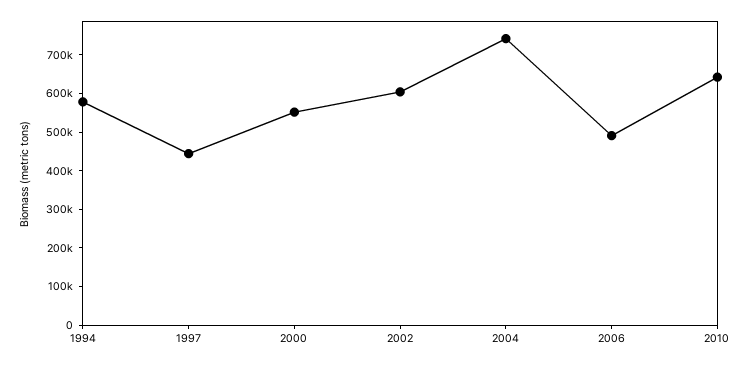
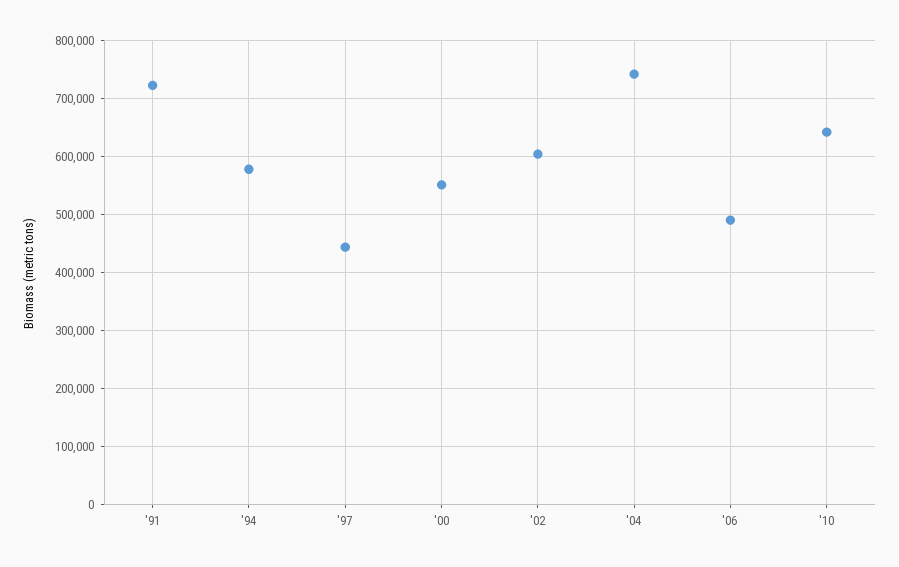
  {
    "1994": 580000,
    "1997": 440000,
    "2000": 560000,
    "2002": 600000,
    "2004": 740000,
    "2006": 500000,
-   "2010": 640000
+   "2010": 640000,
+   "'91": 720000
  }

